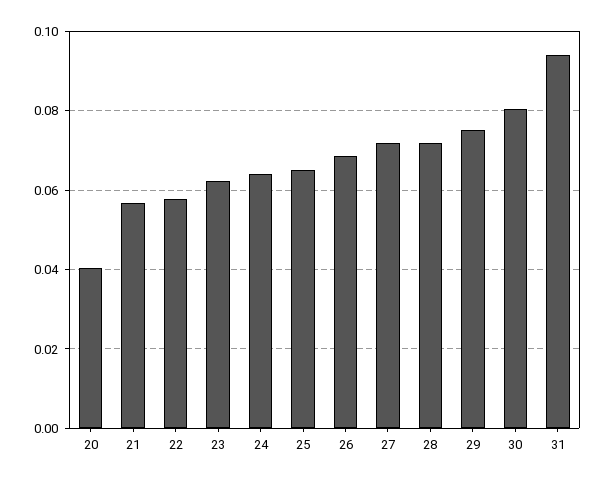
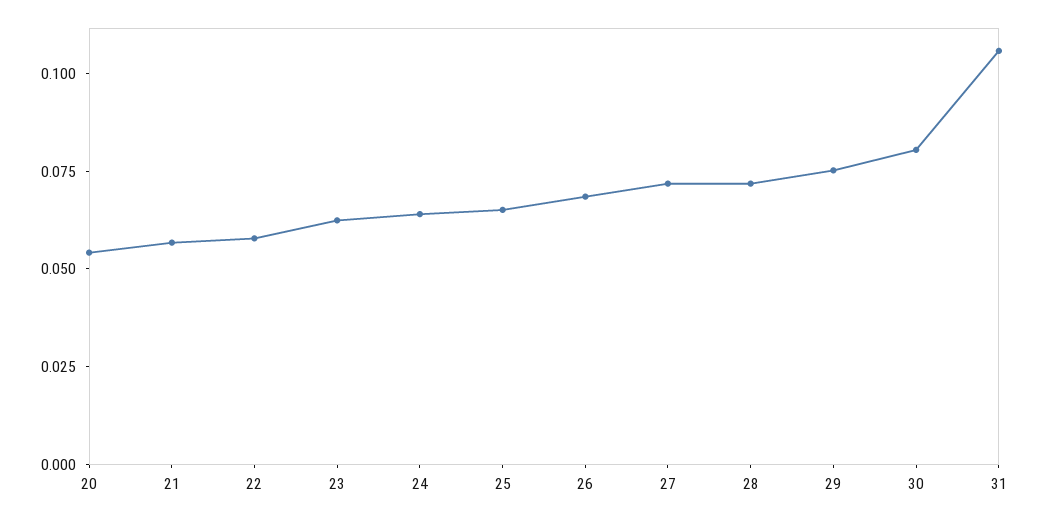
  {
-   "20": 0.04,
+   "20": 0.055,
    "21": 0.056,
    "22": 0.058,
    "23": 0.062,
    "24": 0.064,
    "25": 0.066,
    "26": 0.068,
    "27": 0.072,
    "28": 0.072,
    "29": 0.076,
    "30": 0.08,
-   "31": 0.094
+   "31": 0.105
  }

